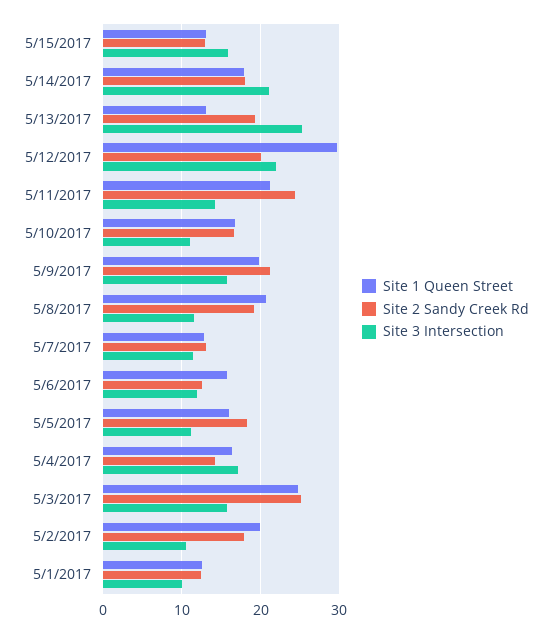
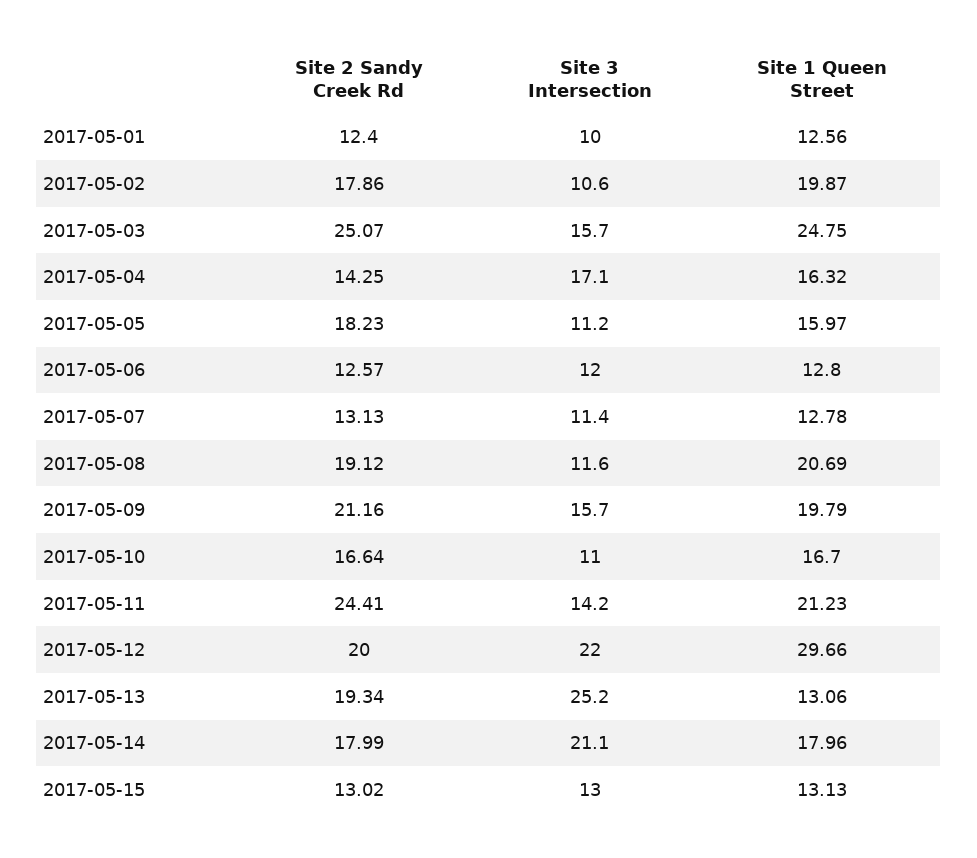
  {
    "Site 1 Queen Street": {
      "5/15/2017": 13.13,
      "5/14/2017": 17.96,
      "5/13/2017": 13.06,
      "5/12/2017": 29.66,
      "5/11/2017": 21.23,
      "5/10/2017": 16.7,
      "5/9/2017": 19.79,
      "5/8/2017": 20.69,
      "5/7/2017": 12.78,
-     "5/6/2017": 16,
+     "5/6/2017": 12.8,
      "5/5/2017": 15.97,
      "5/4/2017": 16.32,
      "5/3/2017": 24.75,
      "5/2/2017": 19.87,
      "5/1/2017": 12.56
    },
    "Site 2 Sandy Creek Rd": {
      "5/15/2017": 13.02,
      "5/14/2017": 17.99,
      "5/13/2017": 19.34,
      "5/12/2017": 20,
      "5/11/2017": 24.41,
      "5/10/2017": 16.64,
      "5/9/2017": 21.16,
      "5/8/2017": 19.12,
      "5/7/2017": 13.13,
      "5/6/2017": 12.57,
      "5/5/2017": 18.23,
      "5/4/2017": 14.25,
      "5/3/2017": 25.07,
      "5/2/2017": 17.86,
      "5/1/2017": 12.4
    },
    "Site 3 Intersection": {
-     "5/15/2017": 16,
+     "5/15/2017": 13,
      "5/14/2017": 21.1,
      "5/13/2017": 25.2,
      "5/12/2017": 22,
      "5/11/2017": 14.2,
      "5/10/2017": 11,
      "5/9/2017": 15.7,
      "5/8/2017": 11.6,
      "5/7/2017": 11.4,
      "5/6/2017": 12,
      "5/5/2017": 11.2,
      "5/4/2017": 17.1,
      "5/3/2017": 15.7,
      "5/2/2017": 10.6,
      "5/1/2017": 10
    }
  }

